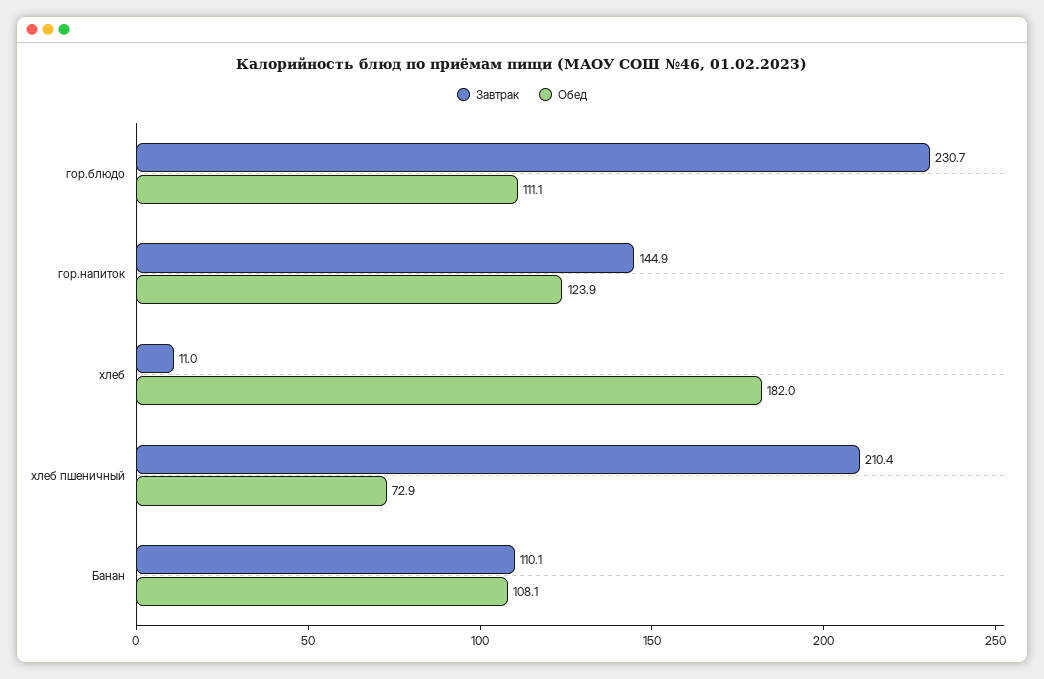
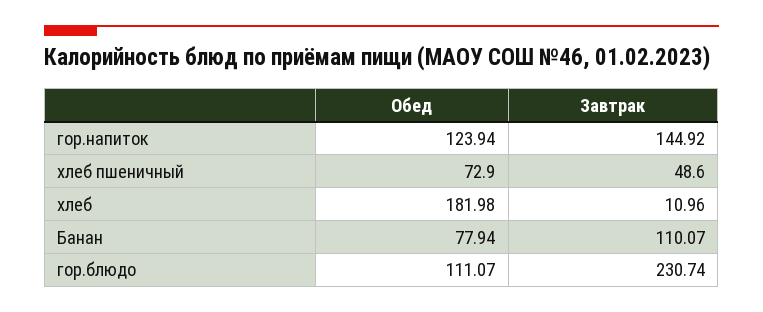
  {
    "Завтрак": {
      "гор.блюдо": 230.74,
      "гор.напиток": 144.92,
      "хлеб": 10.96,
-     "хлеб пшеничный": 210.4,
+     "хлеб пшеничный": 48.6,
      "Банан": 110.07
    },
    "Обед": {
      "гор.блюдо": 111.07,
      "гор.напиток": 123.94,
      "хлеб": 181.98,
      "хлеб пшеничный": 72.9,
-     "Банан": 108.1
+     "Банан": 77.94
    }
  }

